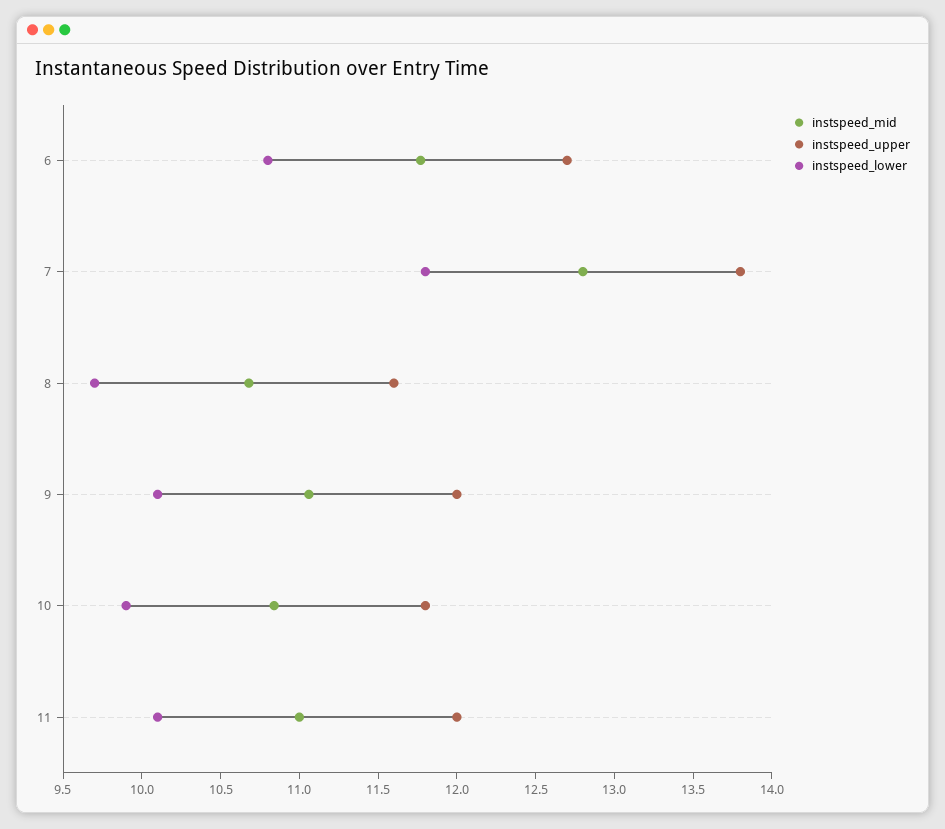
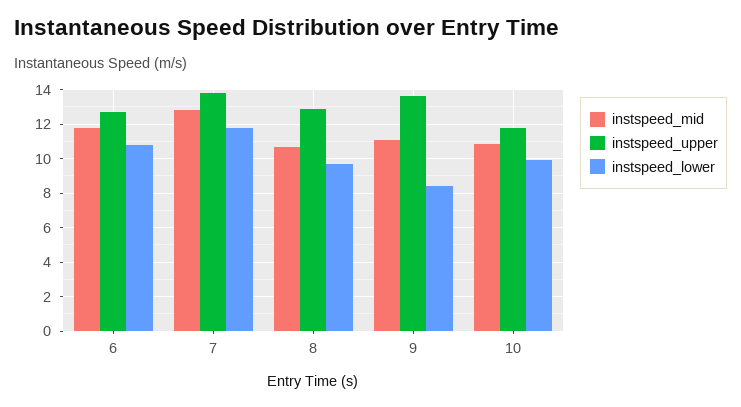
  {
    "instspeed_mid": {
      "6": 11.8,
      "7": 12.8,
      "8": 10.7,
      "9": 11.1,
-     "10": 10.8,
+     "10": 10.8
-     "11": 11
    },
    "instspeed_upper": {
      "6": 12.7,
      "7": 13.8,
-     "8": 11.6,
+     "8": 13,
-     "9": 12,
+     "9": 13.5,
-     "10": 11.8,
+     "10": 11.8
-     "11": 12
    },
    "instspeed_lower": {
      "6": 10.8,
      "7": 11.8,
      "8": 9.7,
-     "9": 10.1,
+     "9": 8.5,
-     "10": 9.9,
+     "10": 9.9
-     "11": 10.1
    }
  }

